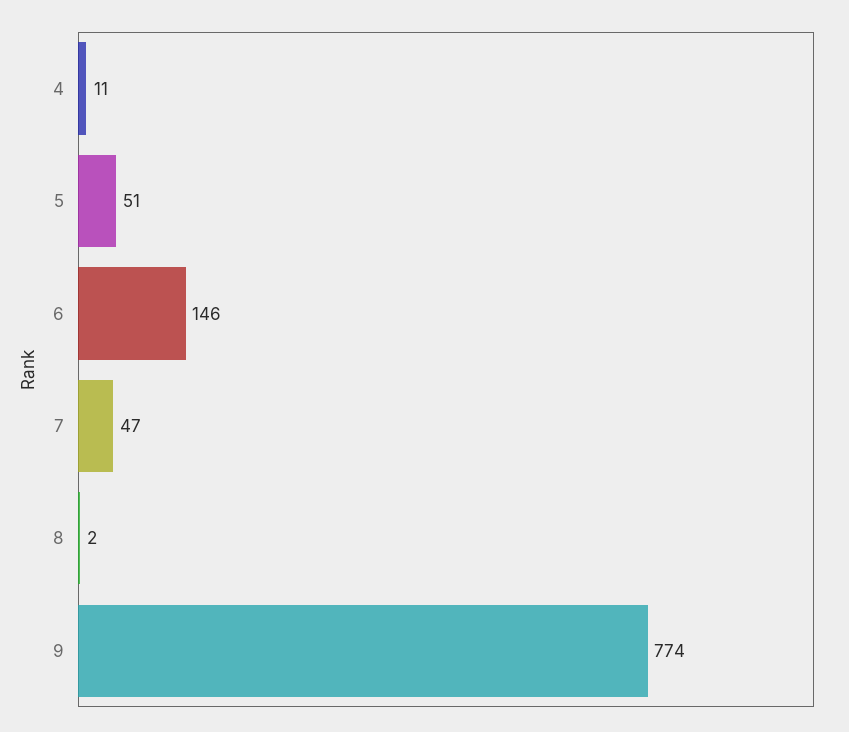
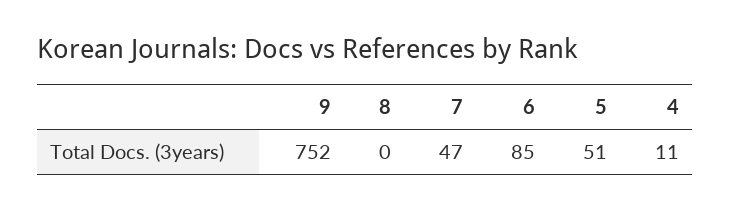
  {
    "4": 11,
    "5": 51,
-   "6": 146,
+   "6": 85,
    "7": 47,
-   "8": 2,
+   "8": 0,
-   "9": 774
+   "9": 752
  }

